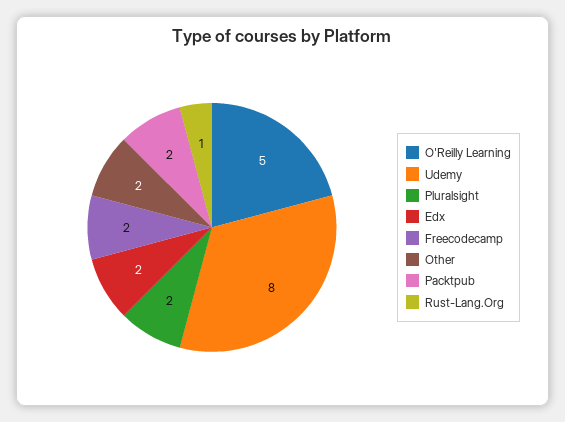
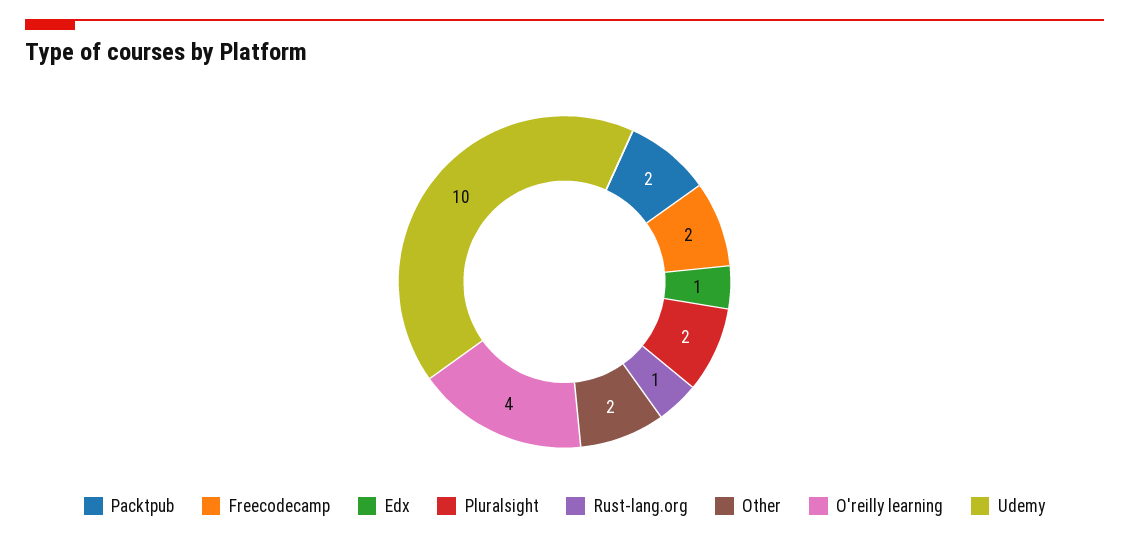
  {
-   "O'Reilly Learning": 5,
+   "O'Reilly Learning": 4,
-   "Udemy": 8,
+   "Udemy": 10,
    "Pluralsight": 2,
-   "Edx": 2,
+   "Edx": 1,
    "Freecodecamp": 2,
    "Other": 2,
    "Packtpub": 2,
    "Rust-Lang.Org": 1
  }

